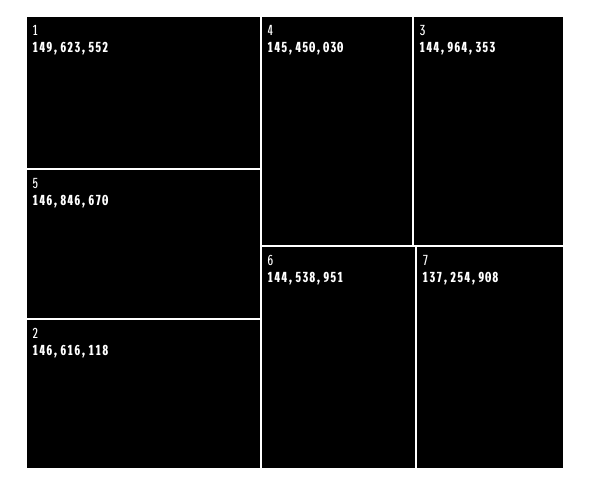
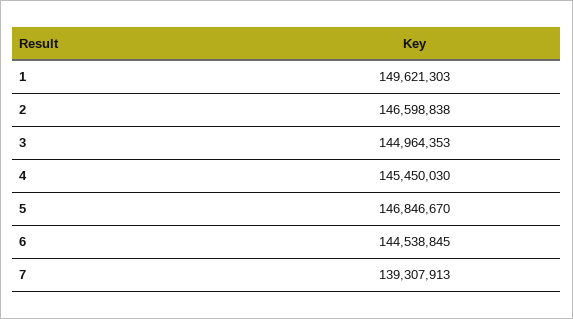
  {
-   "1": 149623552,
+   "1": 149621303,
    "5": 146846670,
-   "2": 146616118,
+   "2": 146598838,
    "4": 145450030,
    "3": 144964353,
-   "6": 144538951,
+   "6": 144538845,
-   "7": 137254908
+   "7": 139307913
  }

